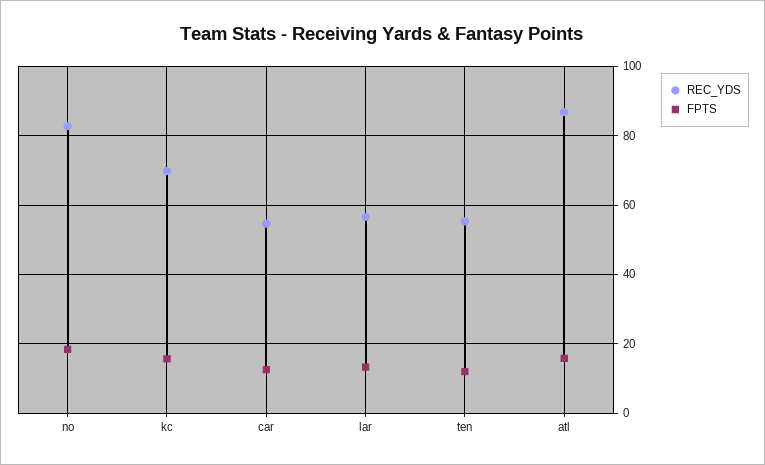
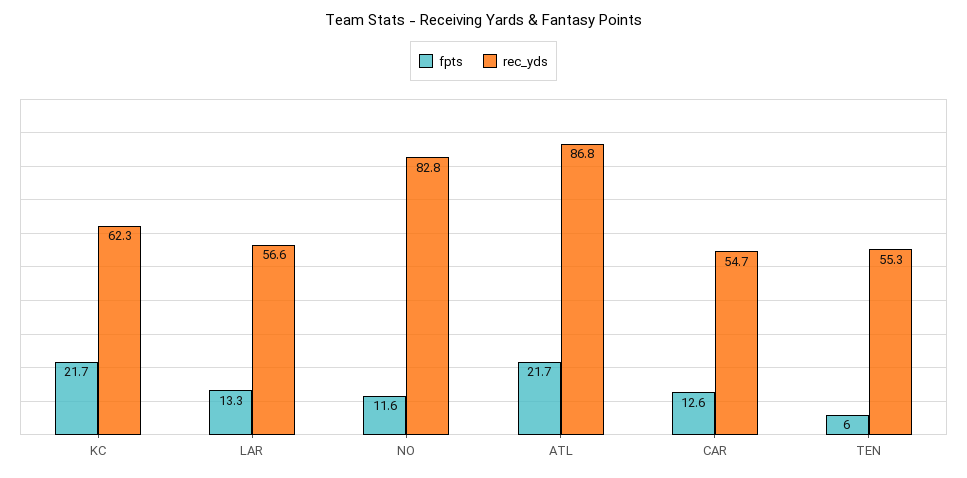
  {
    "REC_YDS": {
      "no": 82.8,
-     "kc": 70,
+     "kc": 62.3,
      "car": 54.7,
      "lar": 56.6,
      "ten": 55.3,
      "atl": 86.8
    },
    "FPTS": {
-     "no": 18,
+     "no": 11.6,
-     "kc": 16,
+     "kc": 21.7,
      "car": 12.6,
      "lar": 13.3,
-     "ten": 12,
+     "ten": 6,
-     "atl": 16
+     "atl": 21.7
    }
  }

